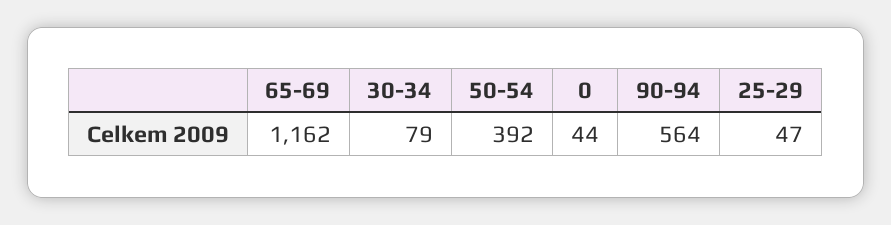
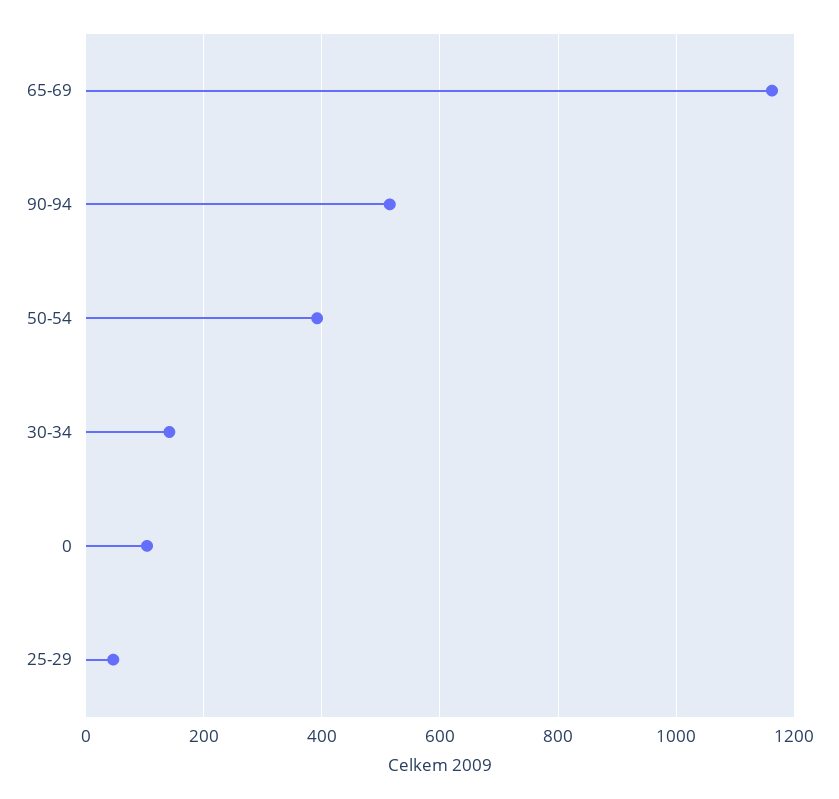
  {
    "65-69": 1162,
-   "30-34": 79,
+   "30-34": 140,
    "50-54": 392,
-   "0": 44,
+   "0": 100,
-   "90-94": 564,
+   "90-94": 520,
    "25-29": 47
  }

